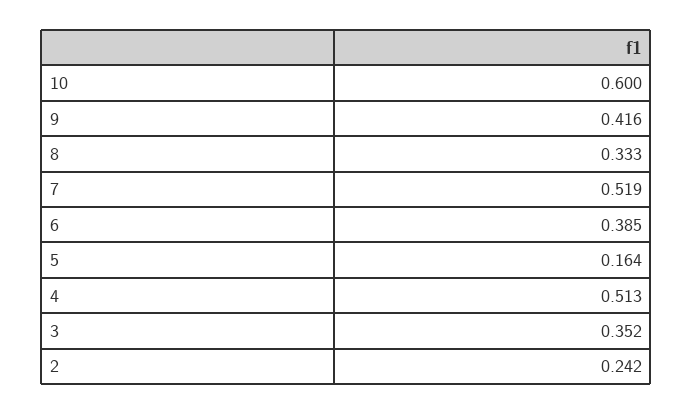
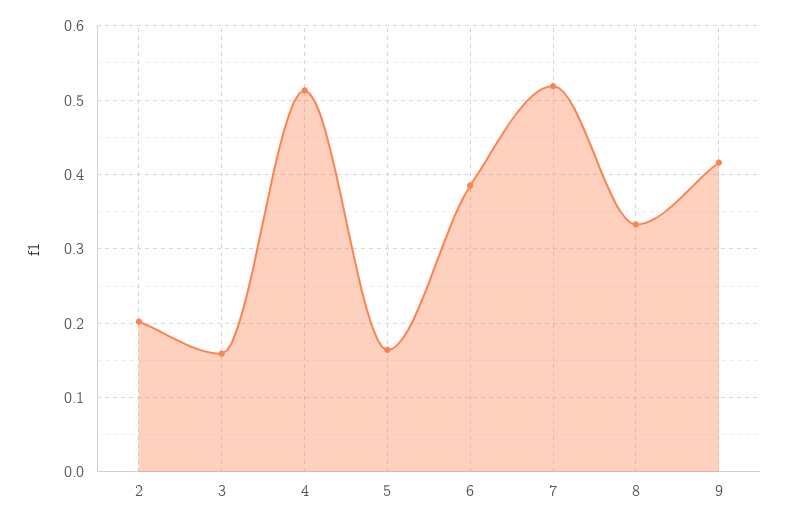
  {
-   "10": 0.6,
    "9": 0.416,
    "8": 0.333,
    "7": 0.519,
    "6": 0.385,
    "5": 0.164,
    "4": 0.513,
-   "3": 0.352,
+   "3": 0.16,
-   "2": 0.242
+   "2": 0.2
  }

